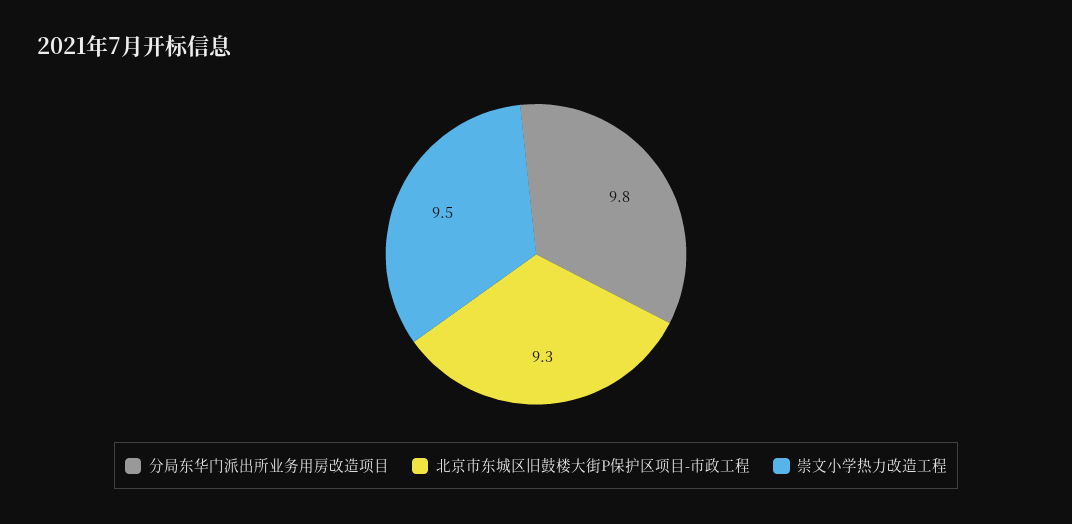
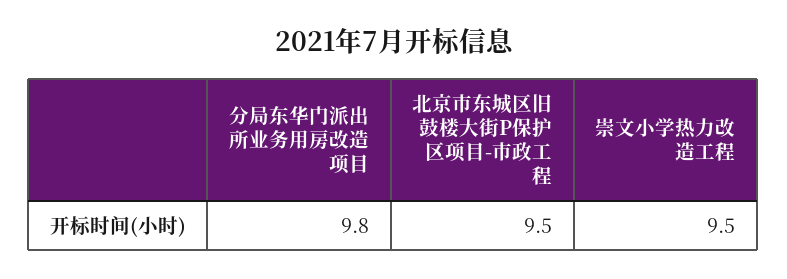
  {
    "分局东华门派出所业务用房改造项目": 9.8,
-   "北京市东城区旧鼓楼大街P保护区项目-市政工程": 9.3,
+   "北京市东城区旧鼓楼大街P保护区项目-市政工程": 9.5,
    "崇文小学热力改造工程": 9.5
  }

